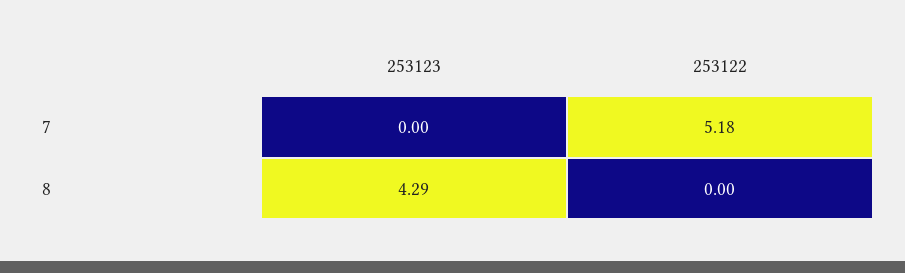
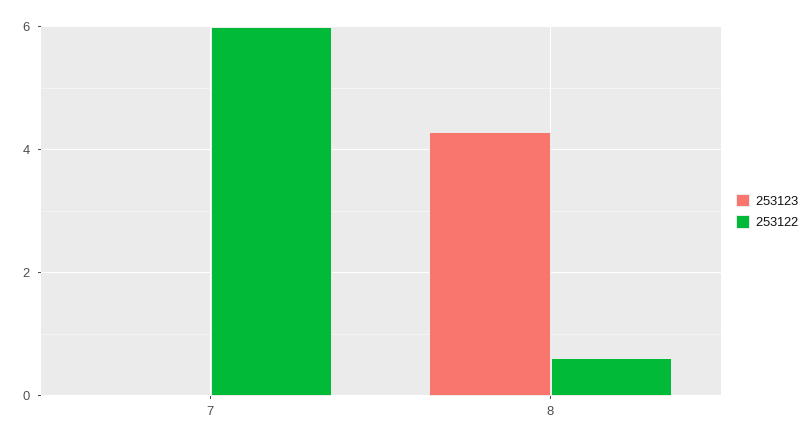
  {
    "253123": {
      "7": 0,
      "8": 4.29
    },
    "253122": {
-     "7": 5.18,
+     "7": 6,
-     "8": 0
+     "8": 0.6
    }
  }

